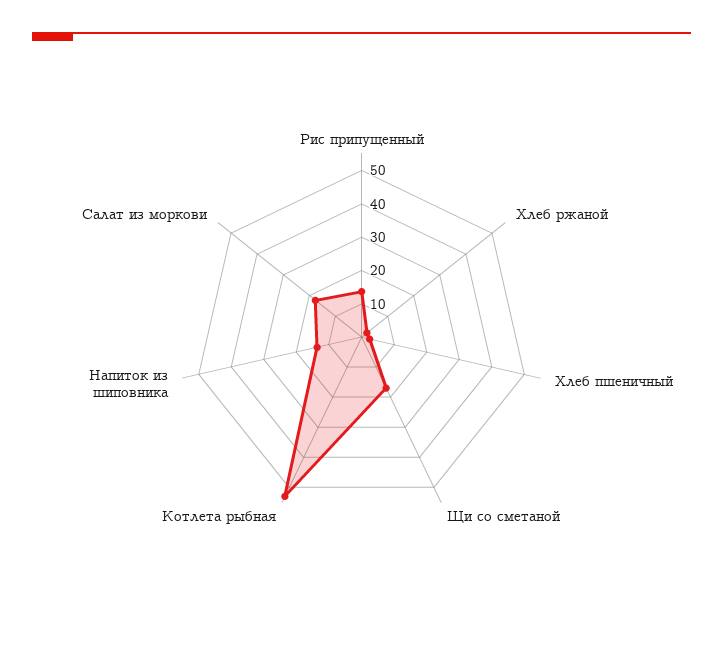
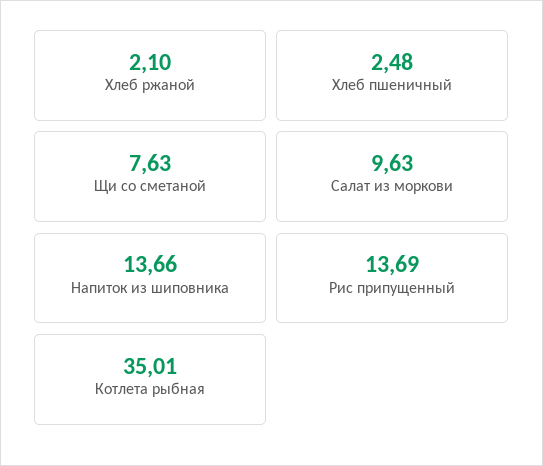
  {
    "Рис припущенный": 13.69,
    "Хлеб ржаной": 2.1,
    "Хлеб пшеничный": 2.48,
-   "Щи со сметаной": 17.5,
+   "Щи со сметаной": 7.63,
-   "Котлета рыбная": 52.5,
+   "Котлета рыбная": 35.01,
    "Напиток из шиповника": 13.66,
-   "Салат из моркови": 17.5
+   "Салат из моркови": 9.63
  }

